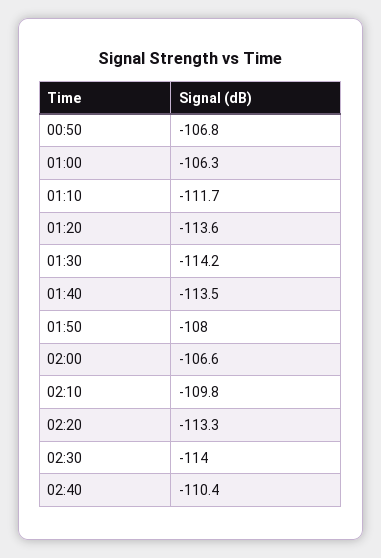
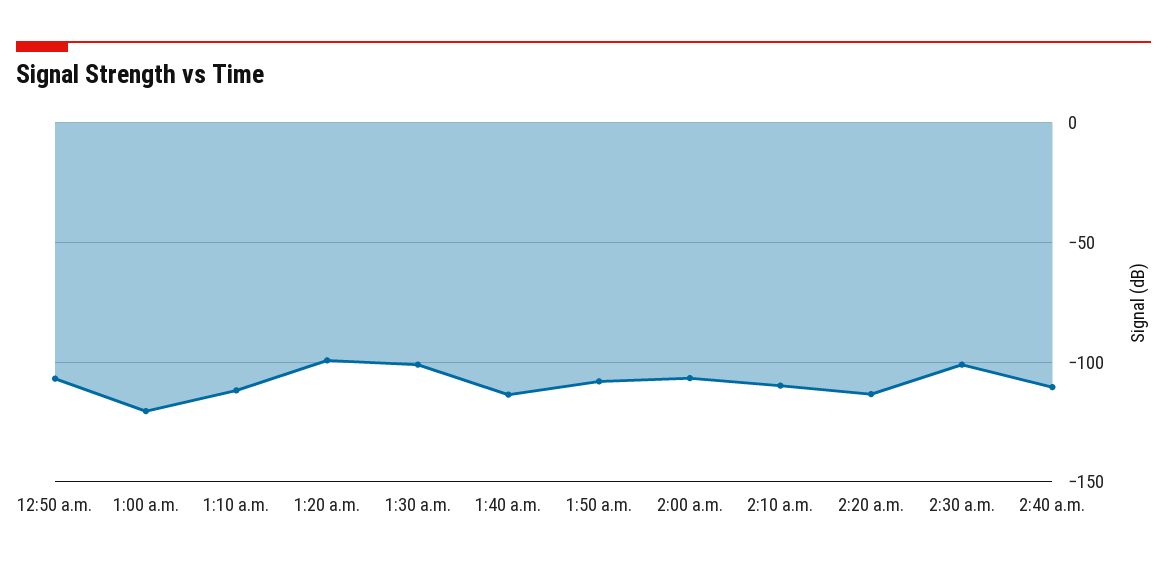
  {
    "00:50": -106.8,
-   "01:00": -106.3,
+   "01:00": -120,
    "01:10": -111.7,
-   "01:20": -113.6,
+   "01:20": -100,
-   "01:30": -114.2,
+   "01:30": -100,
    "01:40": -113.5,
    "01:50": -108,
    "02:00": -106.6,
    "02:10": -109.8,
    "02:20": -113.3,
-   "02:30": -114,
+   "02:30": -100,
    "02:40": -110.4
  }

